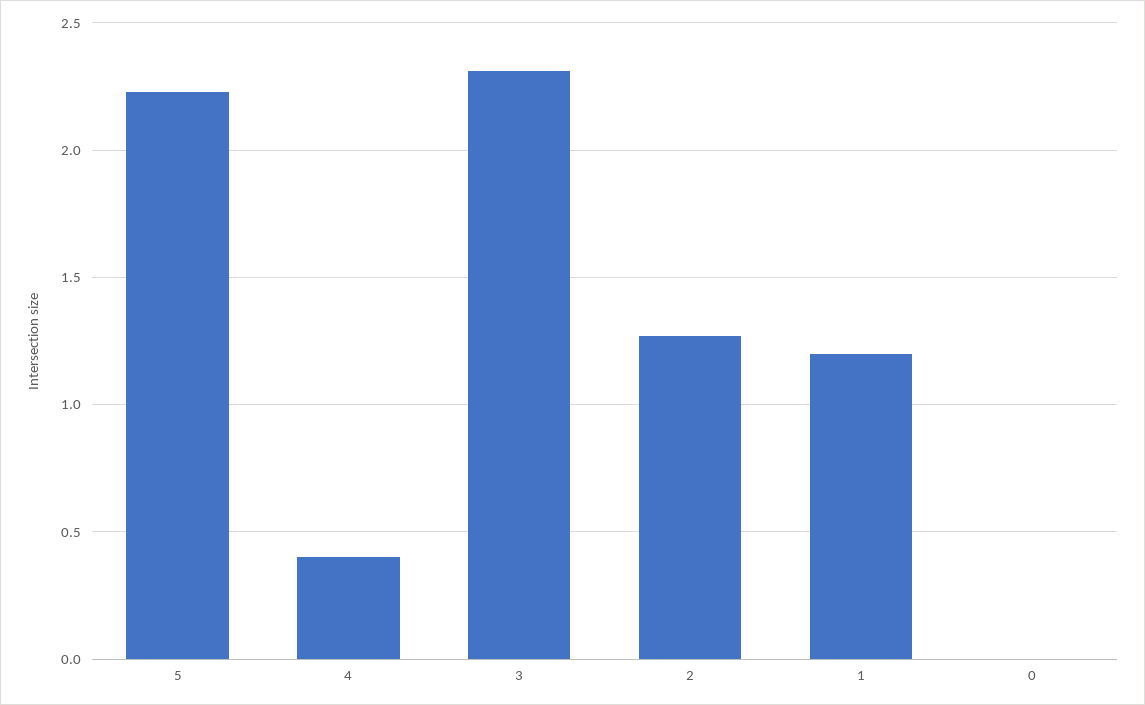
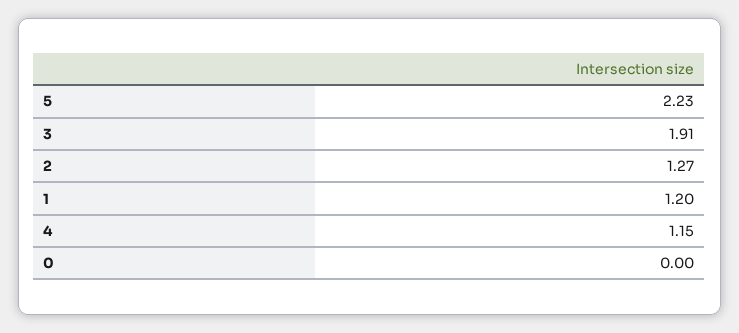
  {
    "5": 2.23,
-   "4": 0.4,
+   "4": 1.15,
-   "3": 2.3,
+   "3": 1.91,
    "2": 1.27,
    "1": 1.2,
    "0": 0
  }

